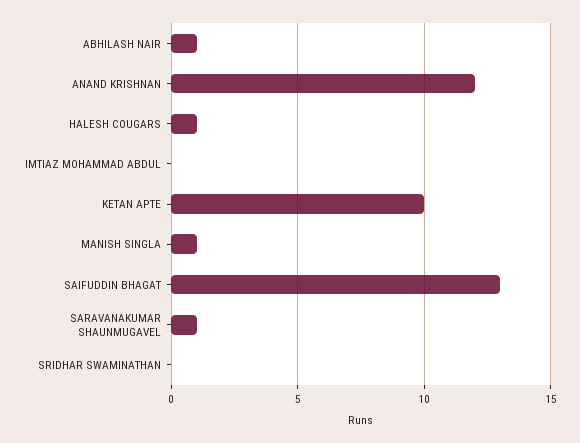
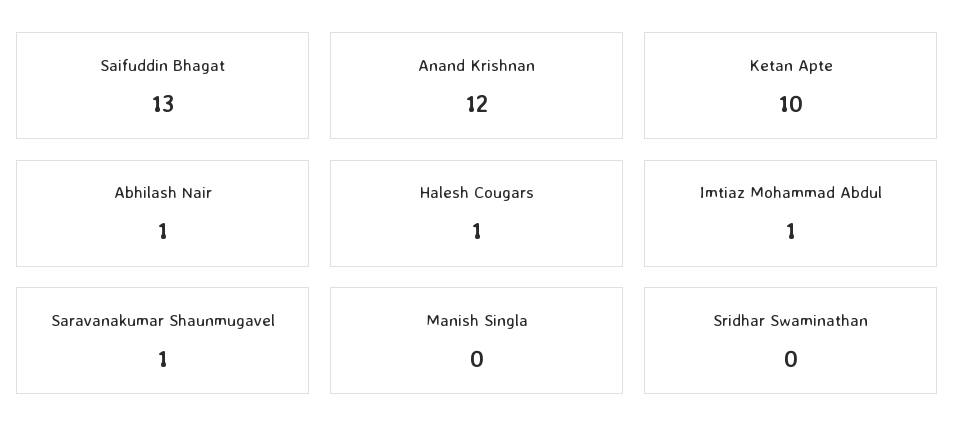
  {
    "ABHILASH NAIR": 1,
    "ANAND KRISHNAN": 12,
    "HALESH COUGARS": 1,
-   "IMTIAZ MOHAMMAD ABDUL": 0,
+   "IMTIAZ MOHAMMAD ABDUL": 1,
    "KETAN APTE": 10,
-   "MANISH SINGLA": 1,
+   "MANISH SINGLA": 0,
    "SAIFUDDIN BHAGAT": 13,
    "SARAVANAKUMAR SHAUNMUGAVEL": 1,
    "SRIDHAR SWAMINATHAN": 0
  }

